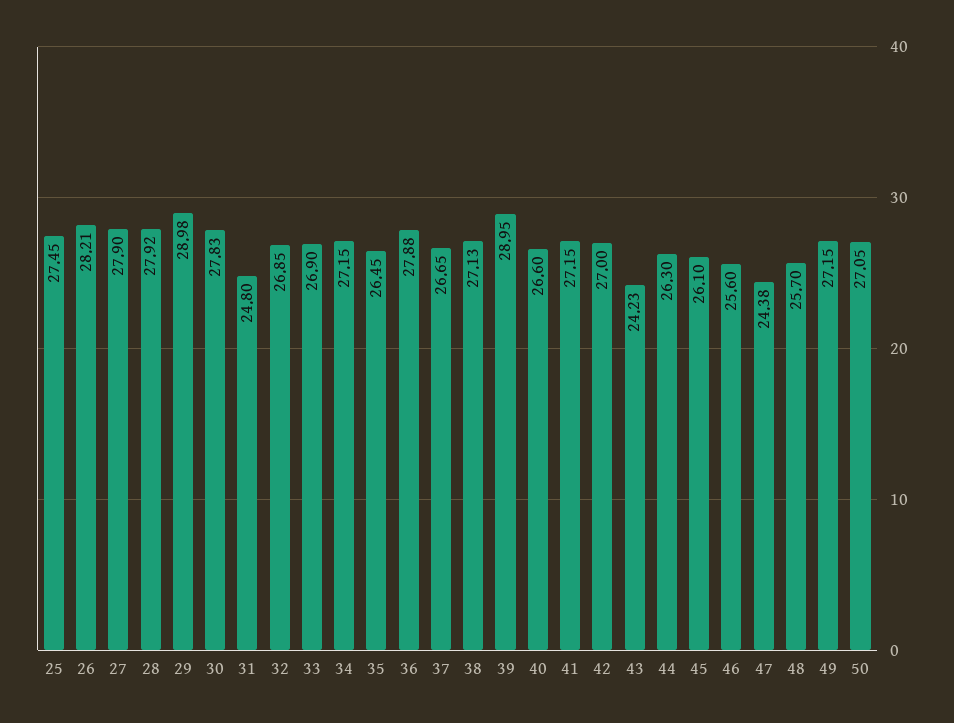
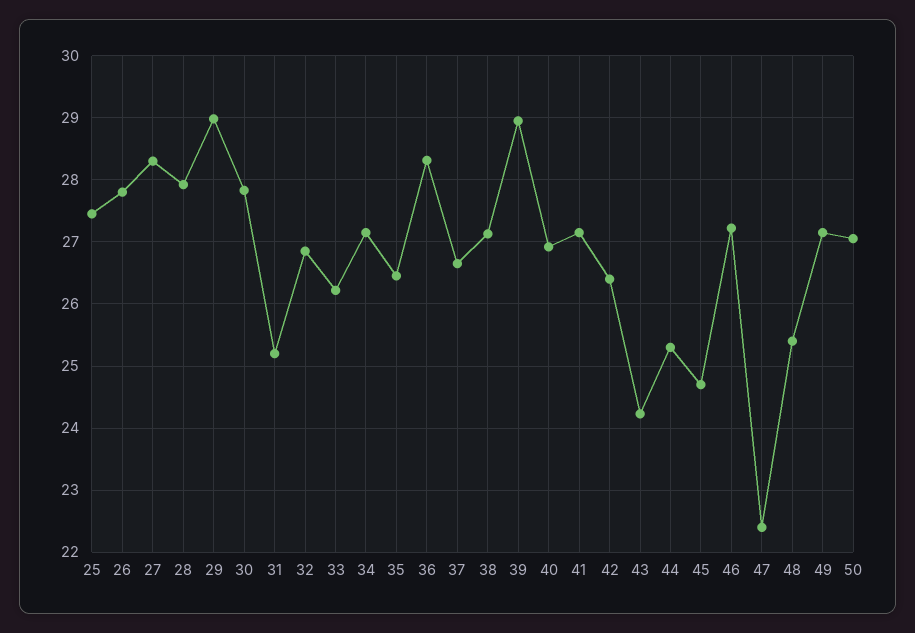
  {
    "25": 27.45,
-   "26": 28.21,
+   "26": 27.8,
-   "27": 27.9,
+   "27": 28.3,
    "28": 27.92,
    "29": 28.98,
    "30": 27.83,
-   "31": 24.8,
+   "31": 25.2,
    "32": 26.85,
-   "33": 26.9,
+   "33": 26.2,
    "34": 27.15,
    "35": 26.45,
-   "36": 27.88,
+   "36": 28.3,
    "37": 26.65,
    "38": 27.13,
    "39": 28.95,
-   "40": 26.6,
+   "40": 26.9,
    "41": 27.15,
-   "42": 27,
+   "42": 26.4,
    "43": 24.23,
-   "44": 26.3,
+   "44": 25.3,
-   "45": 26.1,
+   "45": 24.7,
-   "46": 25.6,
+   "46": 27.2,
-   "47": 24.38,
+   "47": 22.4,
-   "48": 25.7,
+   "48": 25.4,
    "49": 27.15,
    "50": 27.05
  }

